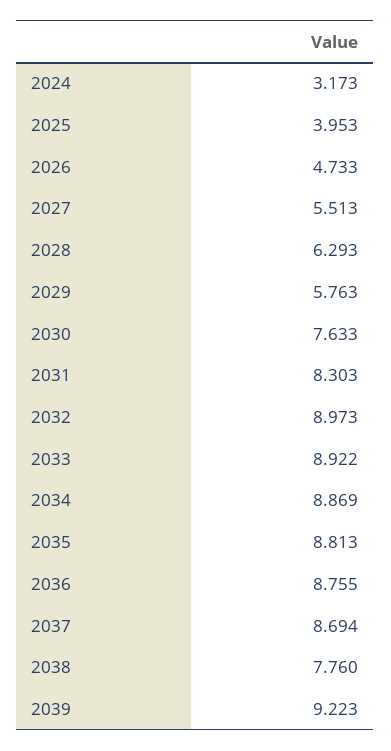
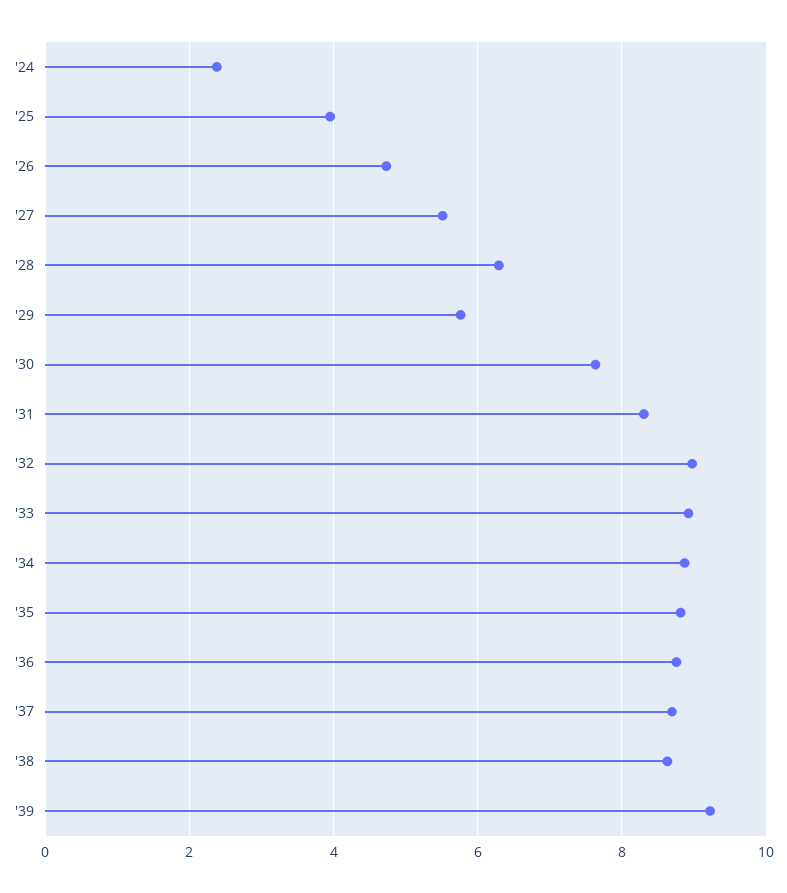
  {
-   "2024": 3.173,
+   "2024": 2.4,
    "2025": 3.953,
    "2026": 4.733,
    "2027": 5.513,
    "2028": 6.293,
    "2029": 5.763,
    "2030": 7.633,
    "2031": 8.303,
    "2032": 8.973,
    "2033": 8.922,
    "2034": 8.869,
    "2035": 8.813,
    "2036": 8.755,
    "2037": 8.694,
-   "2038": 7.76,
+   "2038": 8.6,
    "2039": 9.223
  }

